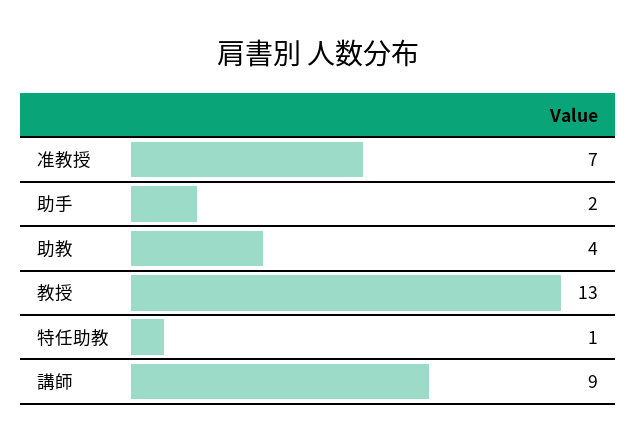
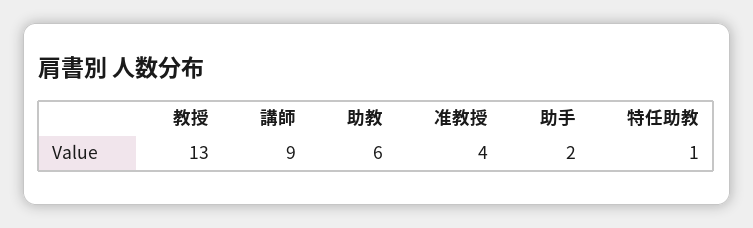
  {
-   "准教授": 7,
+   "准教授": 4,
    "助手": 2,
-   "助教": 4,
+   "助教": 6,
    "教授": 13,
    "特任助教": 1,
    "講師": 9
  }

